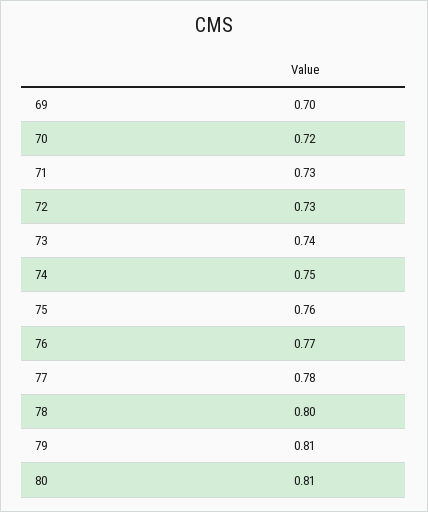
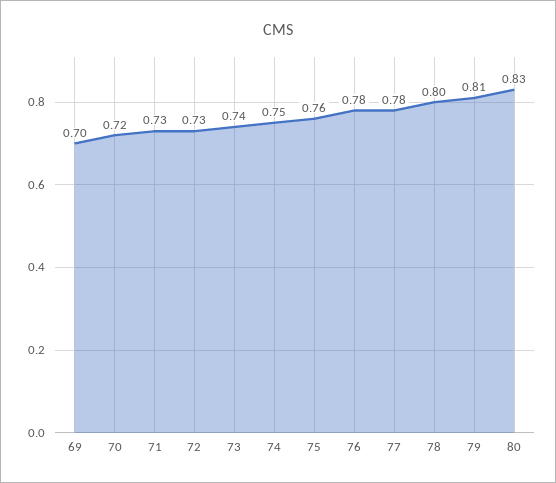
  {
    "69": 0.7,
    "70": 0.72,
    "71": 0.73,
    "72": 0.73,
    "73": 0.74,
    "74": 0.75,
    "75": 0.76,
-   "76": 0.77,
+   "76": 0.78,
    "77": 0.78,
    "78": 0.8,
    "79": 0.81,
-   "80": 0.81
+   "80": 0.83
  }

